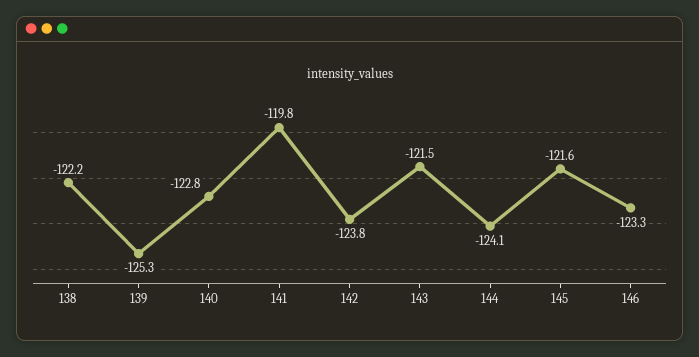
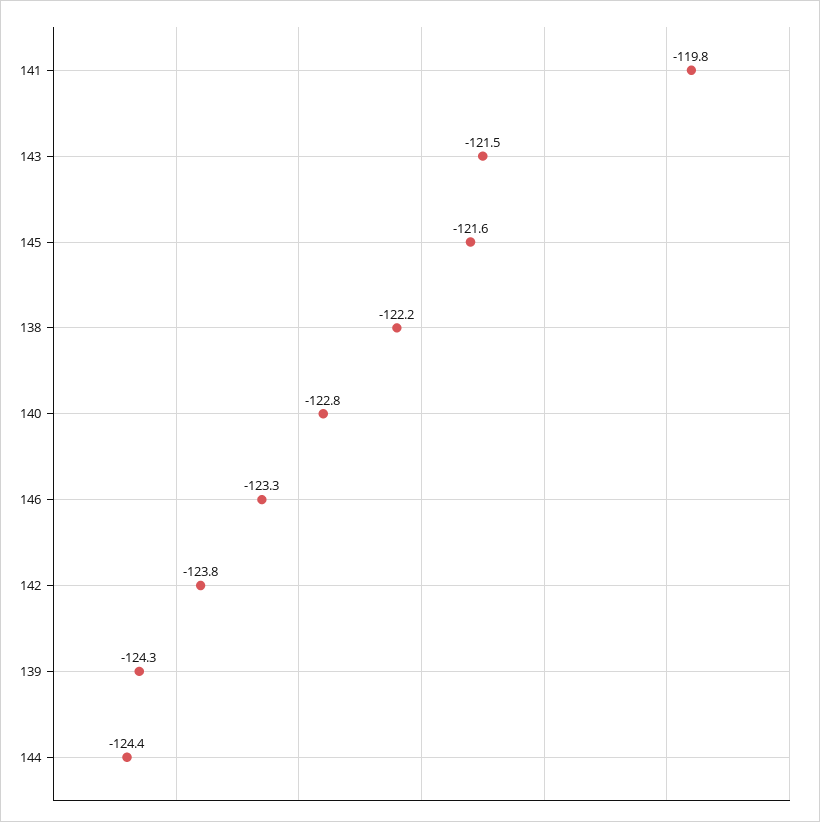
  {
    "138": -122.2,
-   "139": -125.3,
+   "139": -124.3,
    "140": -122.8,
    "141": -119.8,
    "142": -123.8,
    "143": -121.5,
-   "144": -124.1,
+   "144": -124.4,
    "145": -121.6,
    "146": -123.3
  }

